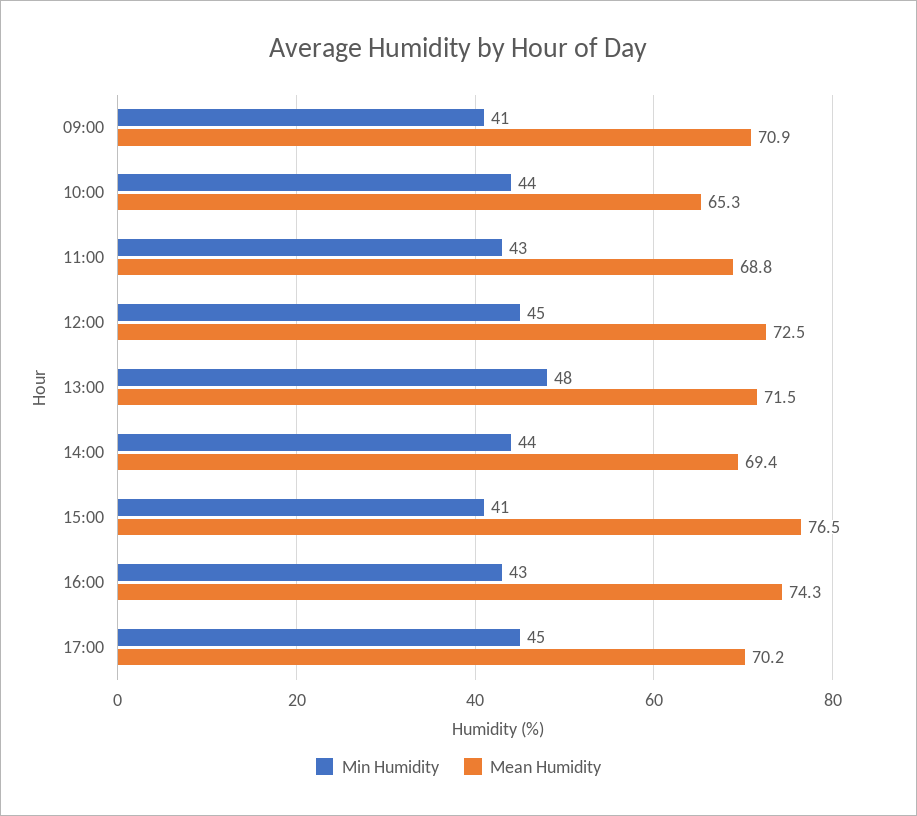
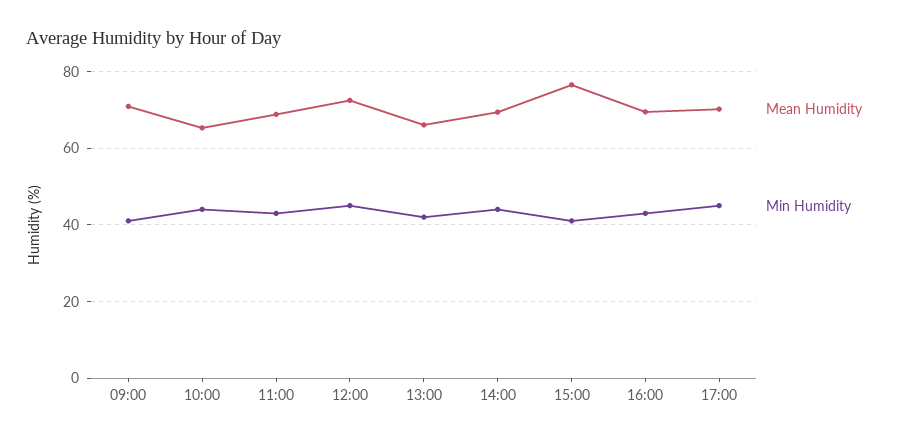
  {
    "Min Humidity": {
      "09:00": 41,
      "10:00": 44,
      "11:00": 43,
      "12:00": 45,
-     "13:00": 48,
+     "13:00": 42,
      "14:00": 44,
      "15:00": 41,
      "16:00": 43,
      "17:00": 45
    },
    "Mean Humidity": {
      "09:00": 70.9,
      "10:00": 65.3,
      "11:00": 68.8,
      "12:00": 72.5,
-     "13:00": 71.5,
+     "13:00": 66,
      "14:00": 69.4,
      "15:00": 76.5,
-     "16:00": 74.3,
+     "16:00": 70,
      "17:00": 70.2
    }
  }

